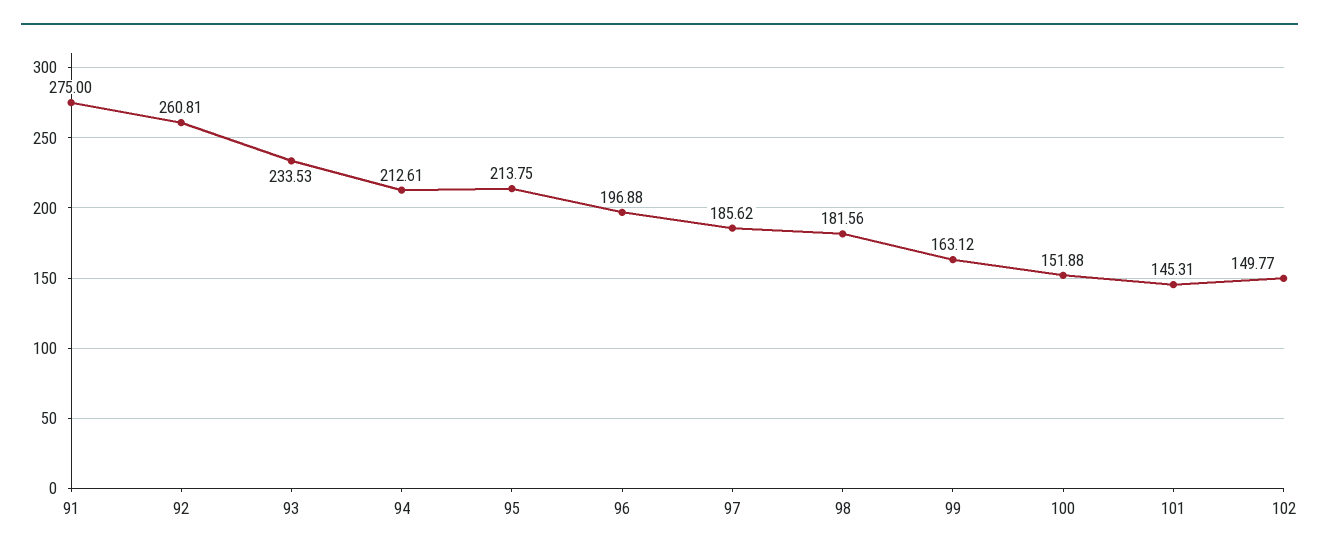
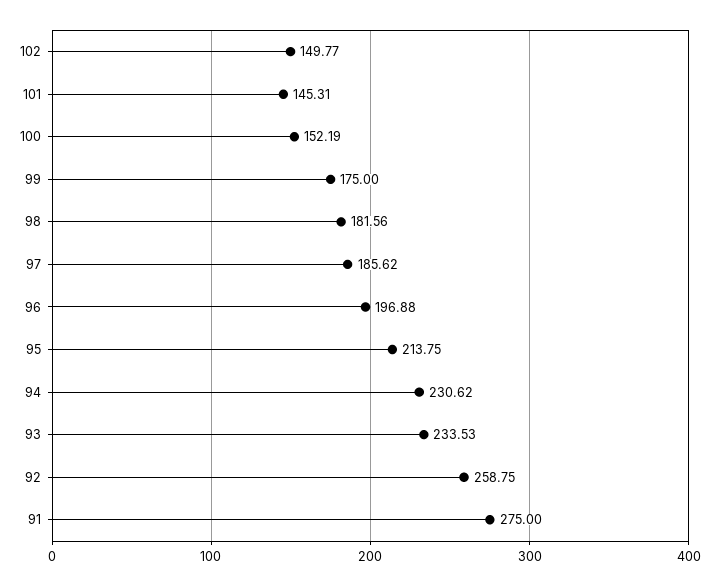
  {
    "91": 275,
-   "92": 260.81,
+   "92": 258.75,
    "93": 233.53,
-   "94": 212.61,
+   "94": 230.62,
    "95": 213.75,
    "96": 196.88,
    "97": 185.62,
    "98": 181.56,
-   "99": 163.12,
+   "99": 175,
-   "100": 151.88,
+   "100": 152.19,
    "101": 145.31,
    "102": 149.77
  }

